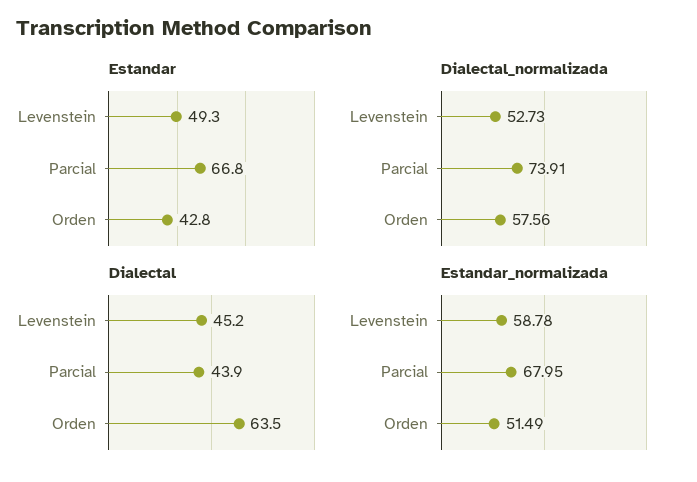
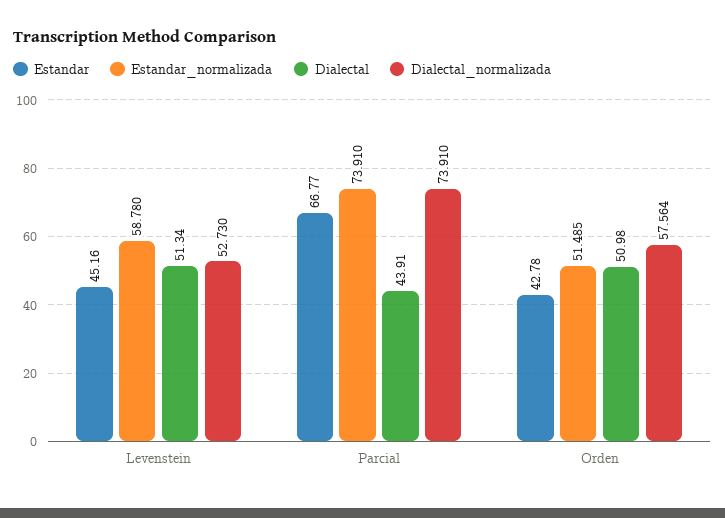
  {
    "Estandar": {
-     "Levenstein": 49.3,
+     "Levenstein": 45.16,
      "Parcial": 66.77,
      "Orden": 42.78
    },
    "Dialectal_normalizada": {
      "Levenstein": 52.73,
      "Parcial": 73.91,
      "Orden": 57.564
    },
    "Dialectal": {
-     "Levenstein": 45.2,
+     "Levenstein": 51.34,
      "Parcial": 43.91,
-     "Orden": 63.5
+     "Orden": 50.98
    },
    "Estandar_normalizada": {
      "Levenstein": 58.78,
-     "Parcial": 67.95,
+     "Parcial": 73.91,
      "Orden": 51.485
    }
  }

